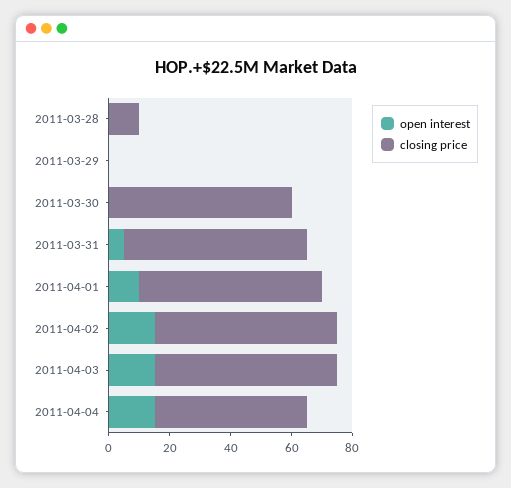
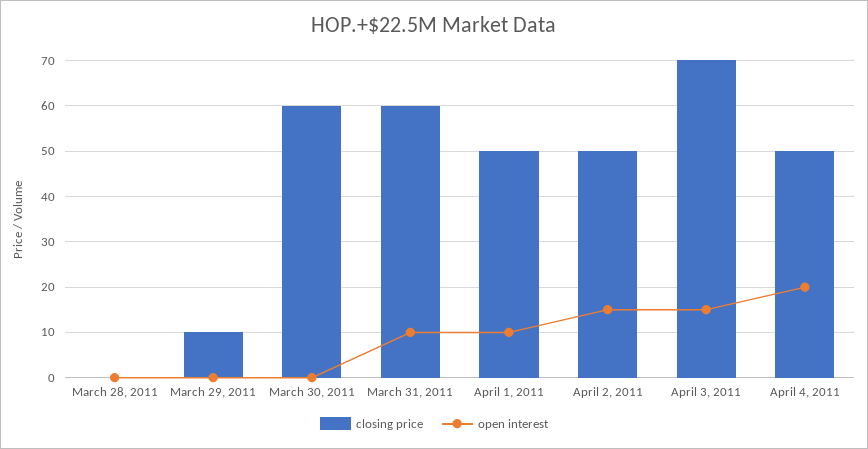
  {
    "open interest": {
      "2011-03-28": 0,
      "2011-03-29": 0,
      "2011-03-30": 0,
-     "2011-03-31": 5,
+     "2011-03-31": 10,
      "2011-04-01": 10,
      "2011-04-02": 15,
      "2011-04-03": 15,
-     "2011-04-04": 15
+     "2011-04-04": 20
    },
    "closing price": {
-     "2011-03-28": 10,
+     "2011-03-28": 0,
-     "2011-03-29": 0,
+     "2011-03-29": 10,
      "2011-03-30": 60,
      "2011-03-31": 60,
-     "2011-04-01": 60,
+     "2011-04-01": 50,
-     "2011-04-02": 60,
+     "2011-04-02": 50,
-     "2011-04-03": 60,
+     "2011-04-03": 70,
      "2011-04-04": 50
    }
  }

